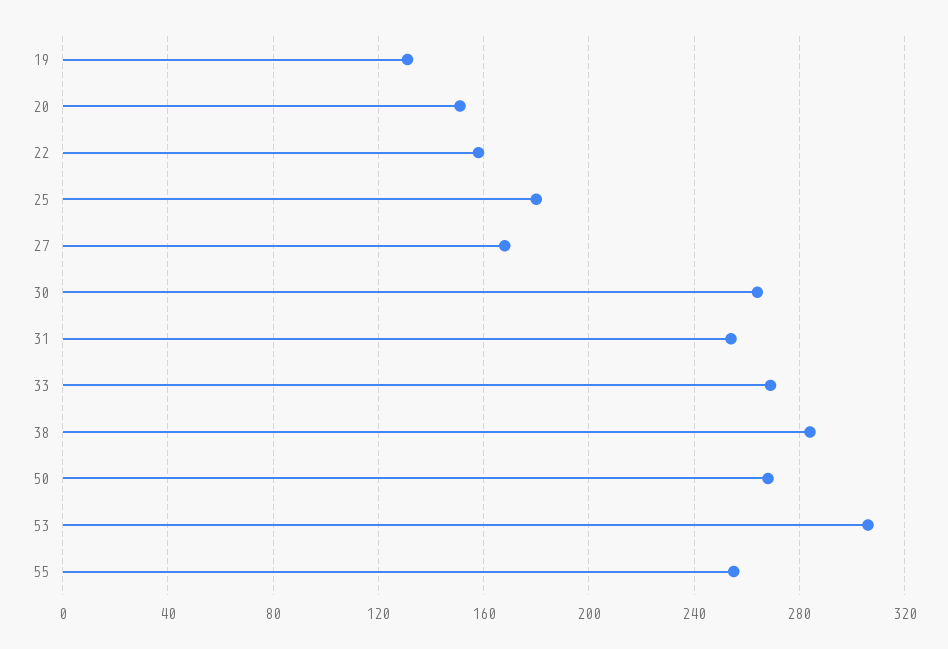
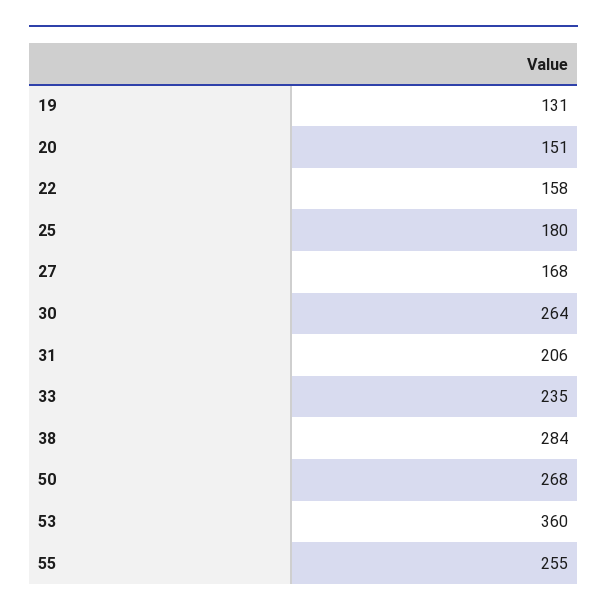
  {
    "19": 131,
    "20": 151,
    "22": 158,
    "25": 180,
    "27": 168,
    "30": 264,
-   "31": 255,
+   "31": 206,
-   "33": 270,
+   "33": 235,
    "38": 284,
    "50": 268,
-   "53": 305,
+   "53": 360,
    "55": 255
  }

